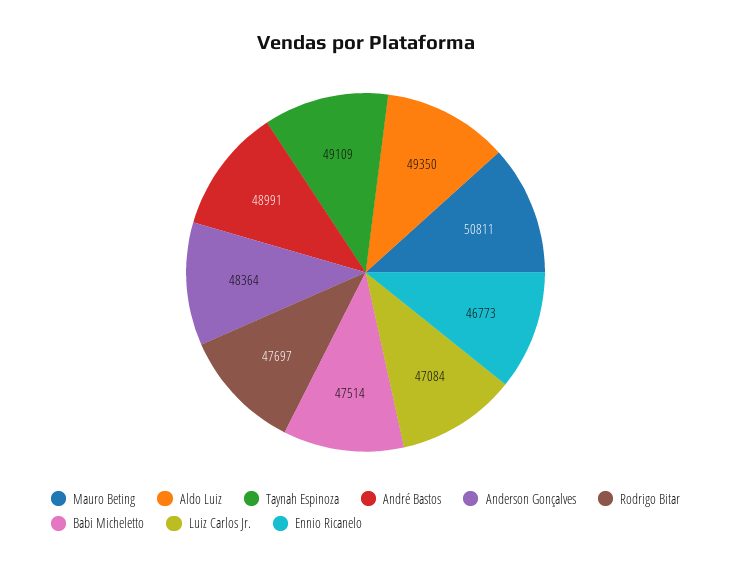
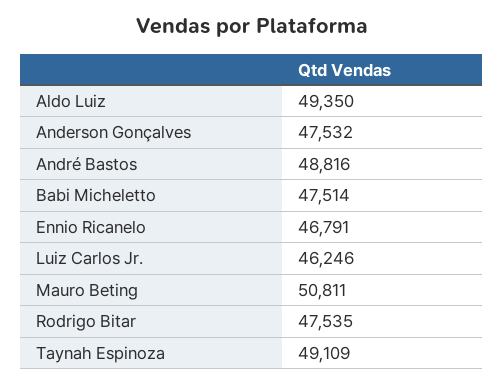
  {
    "Mauro Beting": 50811,
    "Aldo Luiz": 49350,
    "Taynah Espinoza": 49109,
-   "André Bastos": 48991,
+   "André Bastos": 48816,
-   "Anderson Gonçalves": 48364,
+   "Anderson Gonçalves": 47532,
-   "Rodrigo Bitar": 47697,
+   "Rodrigo Bitar": 47535,
    "Babi Micheletto": 47514,
-   "Luiz Carlos Jr.": 47084,
+   "Luiz Carlos Jr.": 46246,
-   "Ennio Ricanelo": 46773
+   "Ennio Ricanelo": 46791
  }

